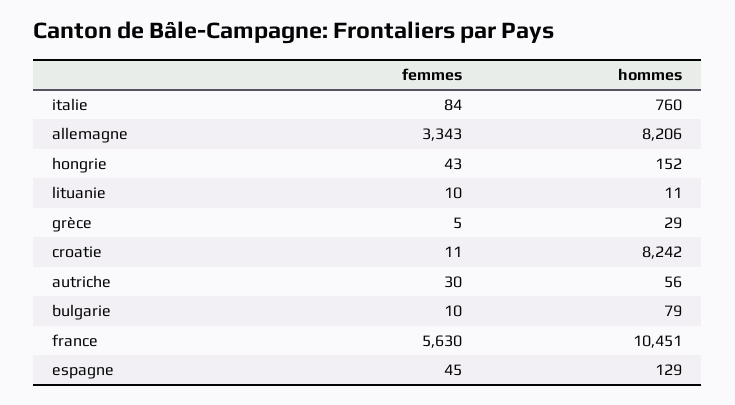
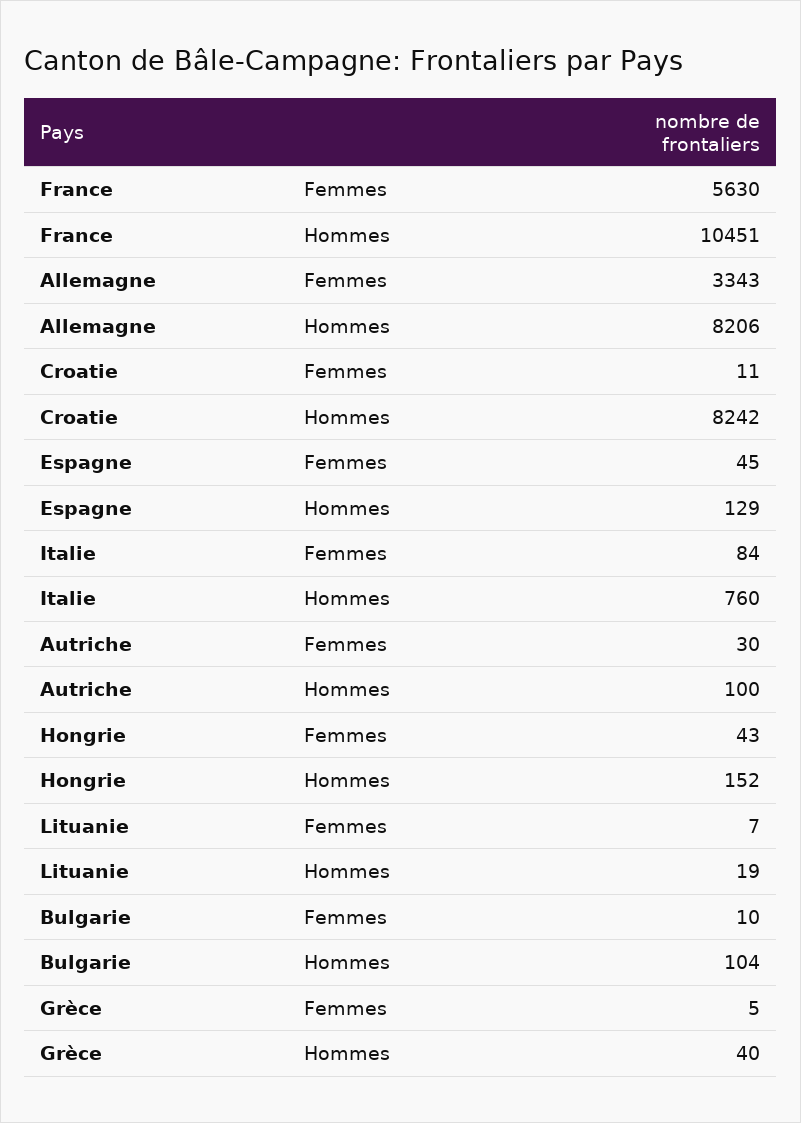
  {
    "femmes": {
      "italie": 84,
      "allemagne": 3343,
      "hongrie": 43,
-     "lituanie": 10,
+     "lituanie": 7,
      "grèce": 5,
      "croatie": 11,
      "autriche": 30,
      "bulgarie": 10,
      "france": 5630,
      "espagne": 45
    },
    "hommes": {
      "italie": 760,
      "allemagne": 8206,
      "hongrie": 152,
-     "lituanie": 11,
+     "lituanie": 19,
-     "grèce": 29,
+     "grèce": 40,
      "croatie": 8242,
-     "autriche": 56,
+     "autriche": 100,
-     "bulgarie": 79,
+     "bulgarie": 104,
      "france": 10451,
      "espagne": 129
    }
  }

